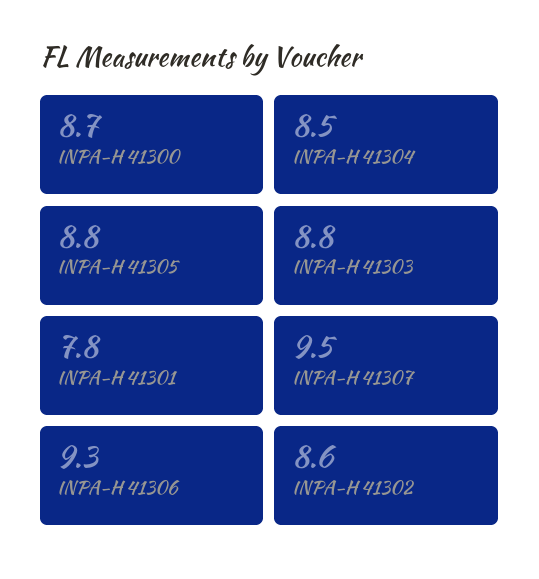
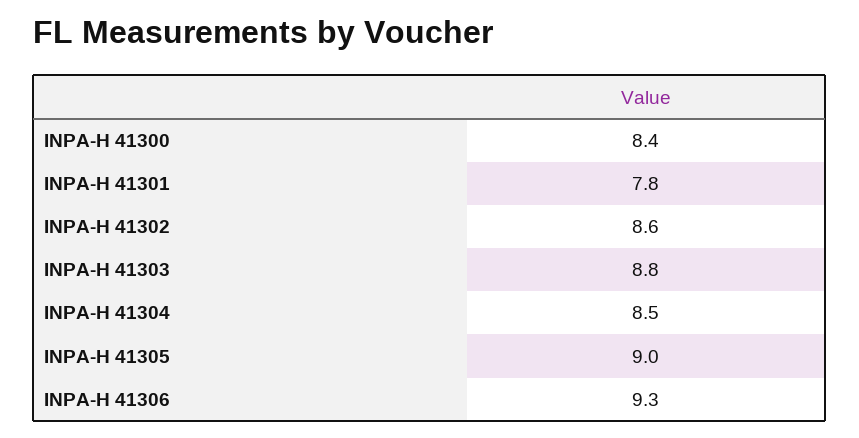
  {
-   "INPA-H 41300": 8.7,
+   "INPA-H 41300": 8.4,
    "INPA-H 41304": 8.5,
-   "INPA-H 41305": 8.8,
+   "INPA-H 41305": 9,
    "INPA-H 41303": 8.8,
    "INPA-H 41301": 7.8,
-   "INPA-H 41307": 9.5,
    "INPA-H 41306": 9.3,
    "INPA-H 41302": 8.6
  }

